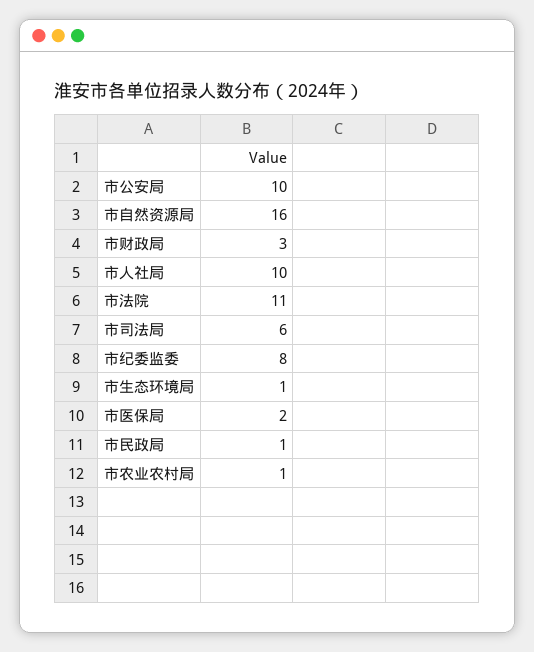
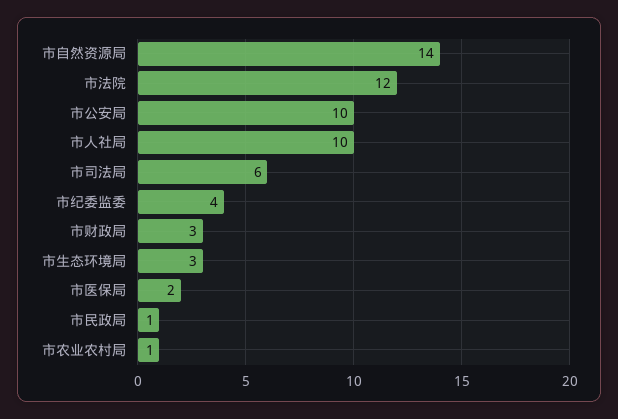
  {
    "市公安局": 10,
-   "市自然资源局": 16,
+   "市自然资源局": 14,
    "市财政局": 3,
    "市人社局": 10,
-   "市法院": 11,
+   "市法院": 12,
    "市司法局": 6,
-   "市纪委监委": 8,
+   "市纪委监委": 4,
-   "市生态环境局": 1,
+   "市生态环境局": 3,
    "市医保局": 2,
    "市民政局": 1,
    "市农业农村局": 1
  }

